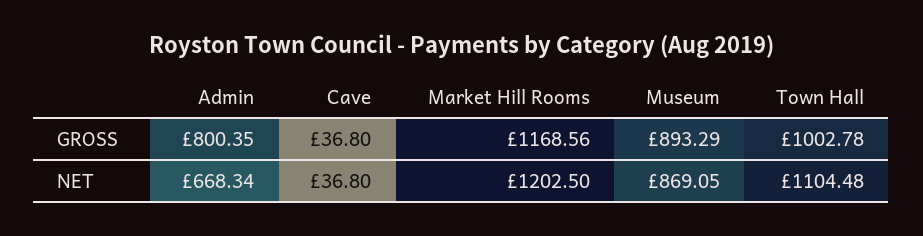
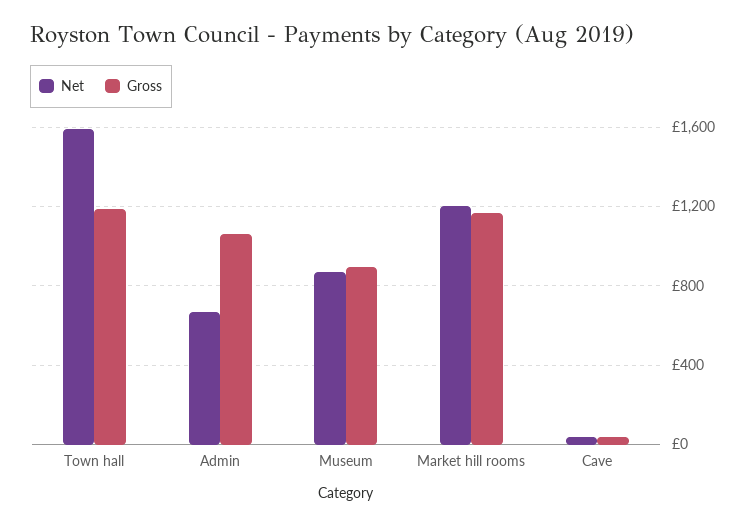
  {
    "GROSS": {
-     "Admin": 800.35,
+     "Admin": 1050,
      "Cave": 36.8,
      "Market Hill Rooms": 1168.56,
      "Museum": 893.29,
-     "Town Hall": 1002.78
+     "Town Hall": 1200
    },
    "NET": {
      "Admin": 668.34,
      "Cave": 36.8,
      "Market Hill Rooms": 1202.5,
      "Museum": 869.05,
-     "Town Hall": 1104.48
+     "Town Hall": 1600
    }
  }

